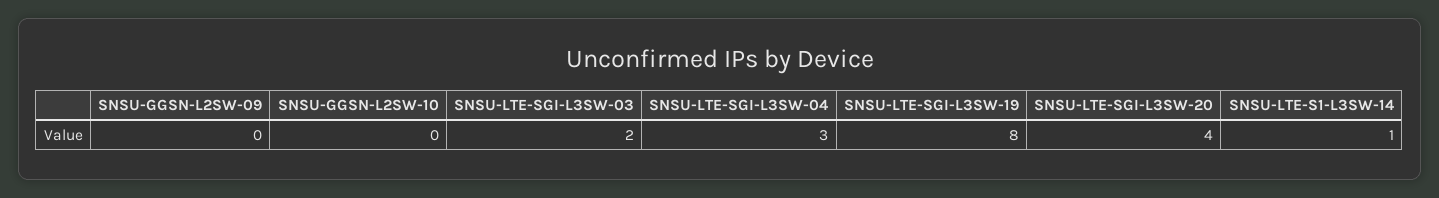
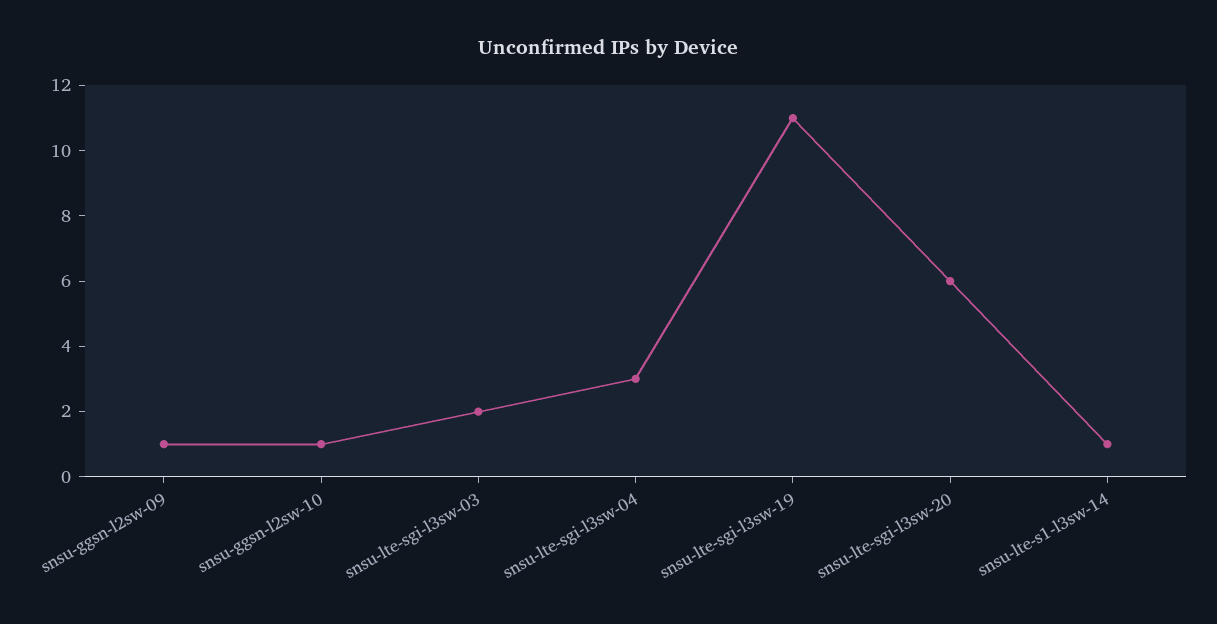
  {
-   "SNSU-GGSN-L2SW-09": 0,
+   "SNSU-GGSN-L2SW-09": 1,
-   "SNSU-GGSN-L2SW-10": 0,
+   "SNSU-GGSN-L2SW-10": 1,
    "SNSU-LTE-SGI-L3SW-03": 2,
    "SNSU-LTE-SGI-L3SW-04": 3,
-   "SNSU-LTE-SGI-L3SW-19": 8,
+   "SNSU-LTE-SGI-L3SW-19": 11,
-   "SNSU-LTE-SGI-L3SW-20": 4,
+   "SNSU-LTE-SGI-L3SW-20": 6,
    "SNSU-LTE-S1-L3SW-14": 1
  }

